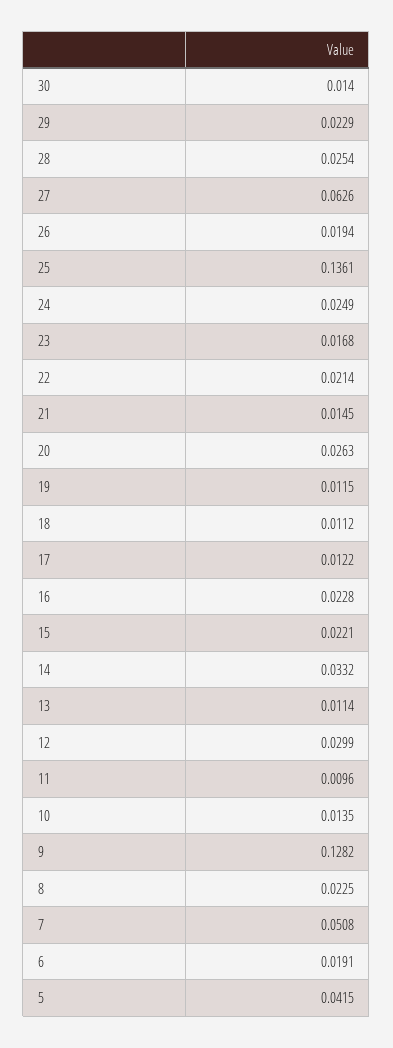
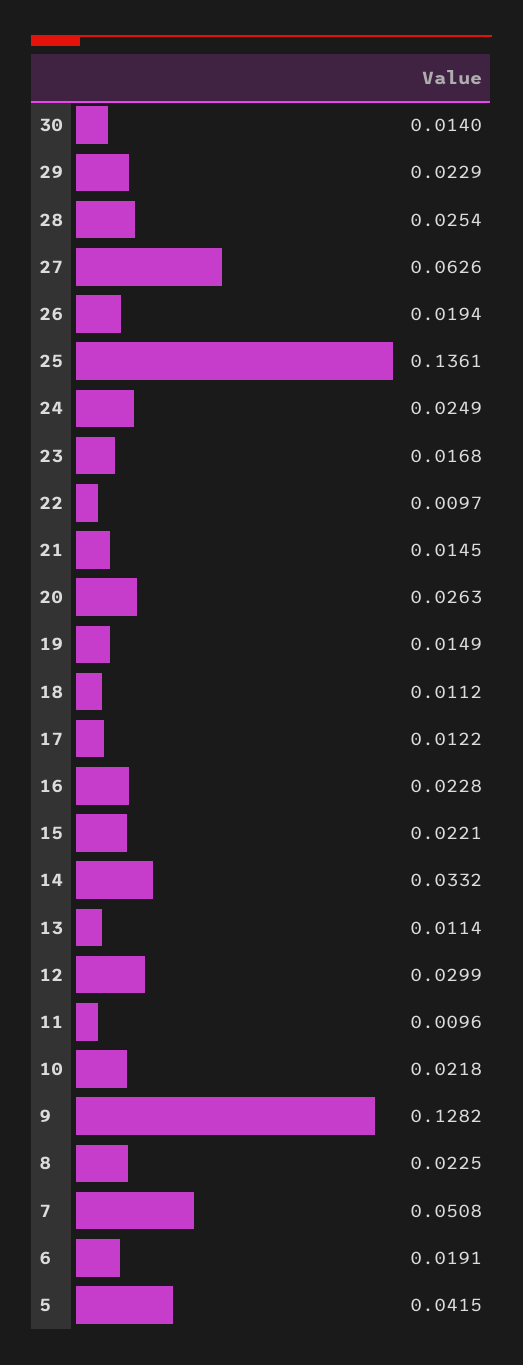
  {
    "30": 0.014,
    "29": 0.0229,
    "28": 0.0254,
    "27": 0.0626,
    "26": 0.0194,
    "25": 0.1361,
    "24": 0.0249,
    "23": 0.0168,
-   "22": 0.0214,
+   "22": 0.0097,
    "21": 0.0145,
    "20": 0.0263,
-   "19": 0.0115,
+   "19": 0.0149,
    "18": 0.0112,
    "17": 0.0122,
    "16": 0.0228,
    "15": 0.0221,
    "14": 0.0332,
    "13": 0.0114,
    "12": 0.0299,
    "11": 0.0096,
-   "10": 0.0135,
+   "10": 0.0218,
    "9": 0.1282,
    "8": 0.0225,
    "7": 0.0508,
    "6": 0.0191,
    "5": 0.0415
  }

